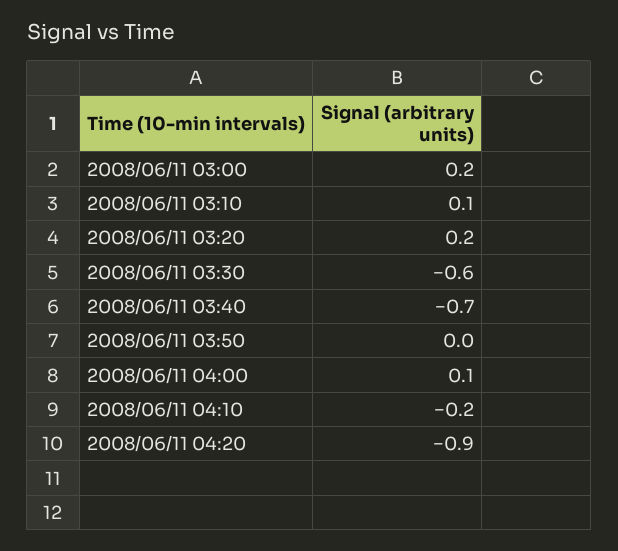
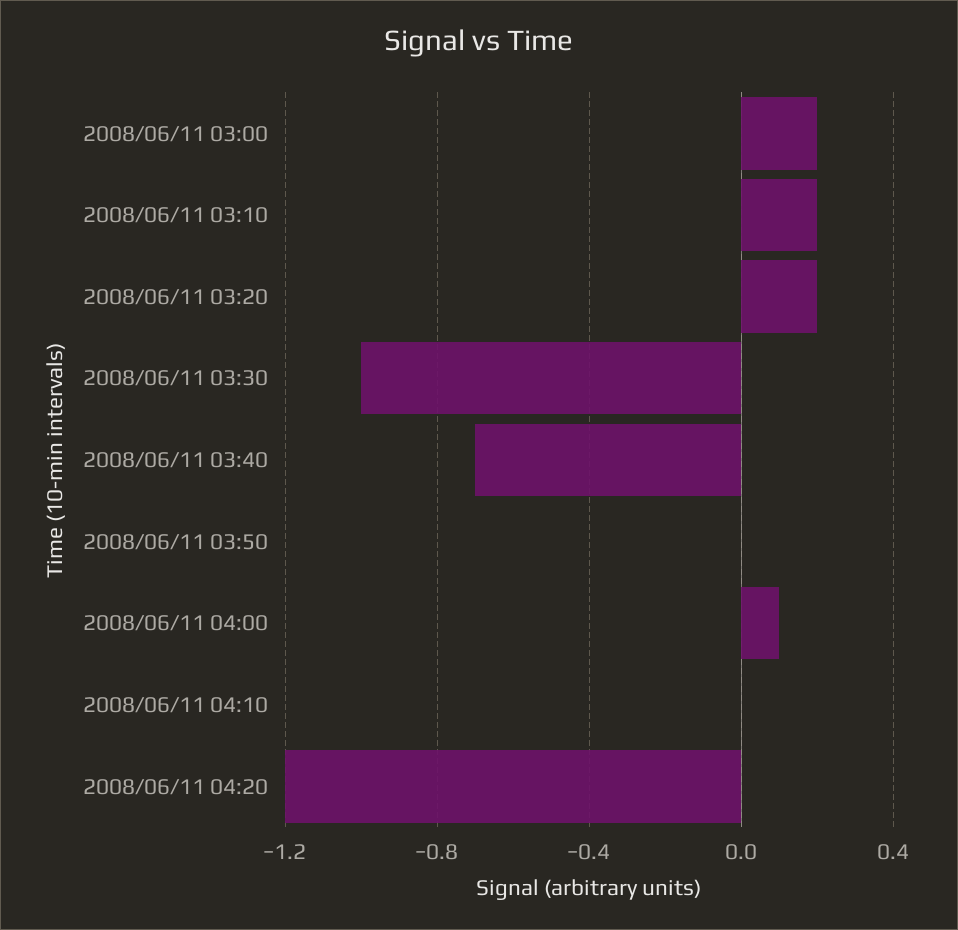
  {
    "2008/06/11 03:00": 0.2,
-   "2008/06/11 03:10": 0.1,
+   "2008/06/11 03:10": 0.2,
    "2008/06/11 03:20": 0.2,
-   "2008/06/11 03:30": -0.6,
+   "2008/06/11 03:30": -1,
    "2008/06/11 03:40": -0.7,
    "2008/06/11 03:50": 0,
    "2008/06/11 04:00": 0.1,
-   "2008/06/11 04:10": -0.2,
+   "2008/06/11 04:10": 0,
-   "2008/06/11 04:20": -0.9
+   "2008/06/11 04:20": -1.2
  }

